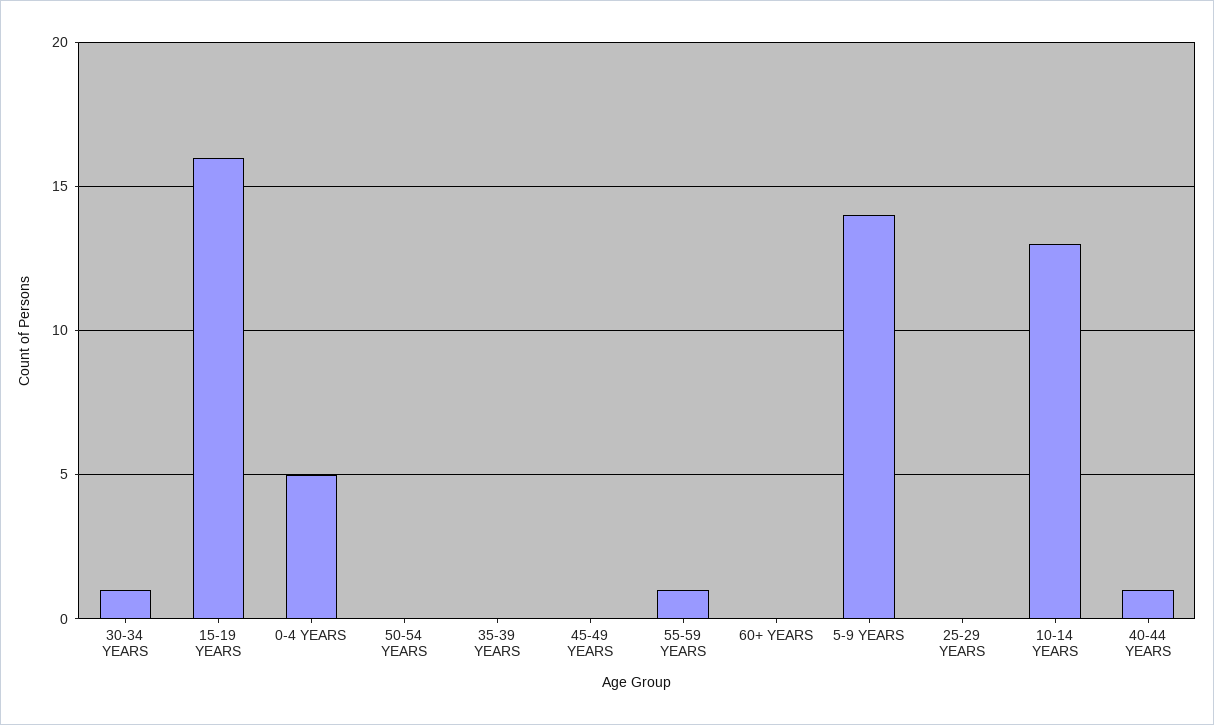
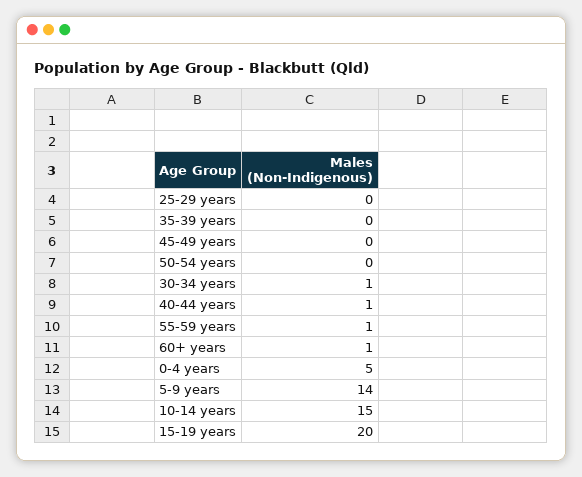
  {
    "30-34 YEARS": 1,
-   "15-19 YEARS": 16,
+   "15-19 YEARS": 20,
    "0-4 YEARS": 5,
    "50-54 YEARS": 0,
    "35-39 YEARS": 0,
    "45-49 YEARS": 0,
    "55-59 YEARS": 1,
-   "60+ YEARS": 0,
+   "60+ YEARS": 1,
    "5-9 YEARS": 14,
    "25-29 YEARS": 0,
-   "10-14 YEARS": 13,
+   "10-14 YEARS": 15,
    "40-44 YEARS": 1
  }

